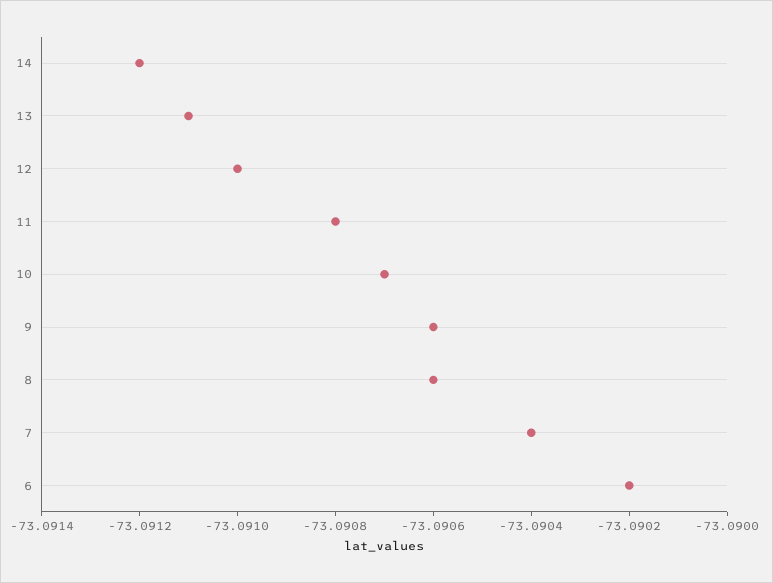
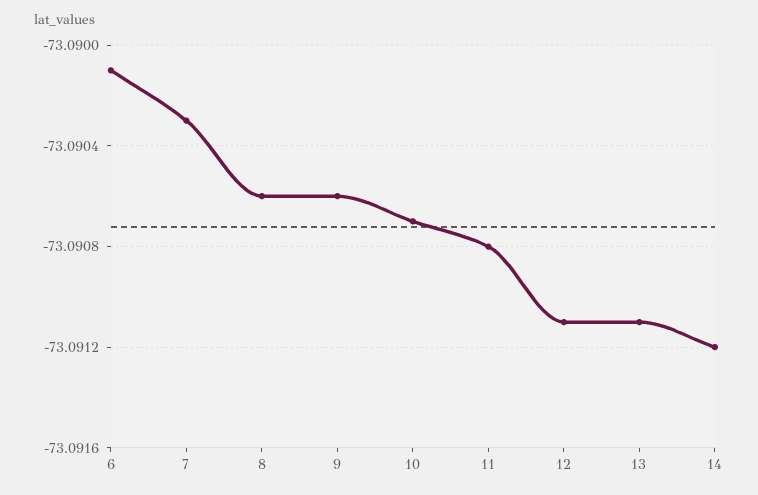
  {
    "14": -73.0912,
    "13": -73.0911,
-   "12": -73.091,
+   "12": -73.0911,
    "11": -73.0908,
    "10": -73.0907,
    "9": -73.0906,
    "8": -73.0906,
-   "7": -73.0904,
+   "7": -73.0903,
-   "6": -73.0902
+   "6": -73.0901
  }

